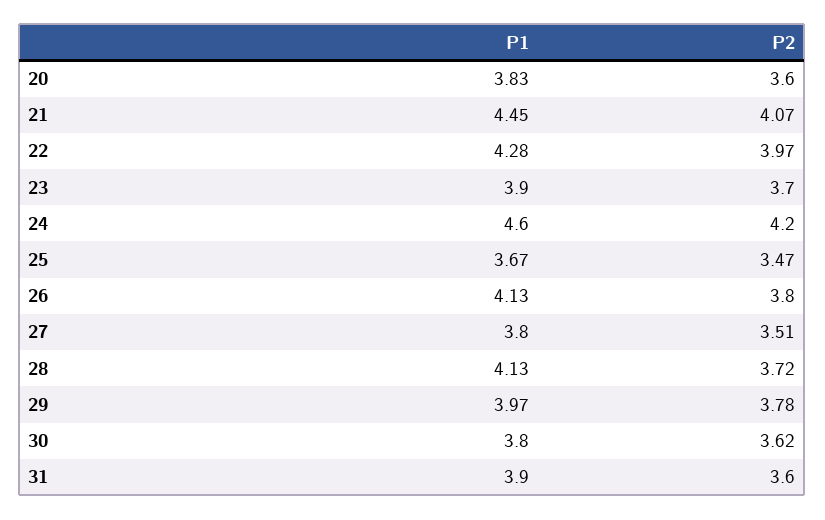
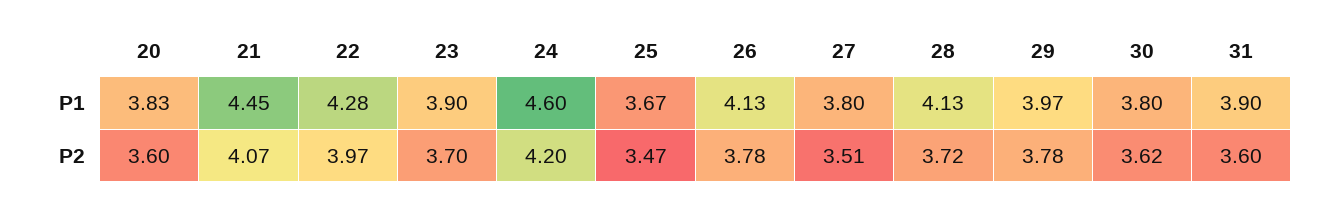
  {
    "P1": {
      "20": 3.83,
      "21": 4.45,
      "22": 4.28,
      "23": 3.9,
      "24": 4.6,
      "25": 3.67,
      "26": 4.13,
      "27": 3.8,
      "28": 4.13,
      "29": 3.97,
      "30": 3.8,
      "31": 3.9
    },
    "P2": {
      "20": 3.6,
      "21": 4.07,
      "22": 3.97,
      "23": 3.7,
      "24": 4.2,
      "25": 3.47,
-     "26": 3.8,
+     "26": 3.78,
      "27": 3.51,
      "28": 3.72,
      "29": 3.78,
      "30": 3.62,
      "31": 3.6
    }
  }

